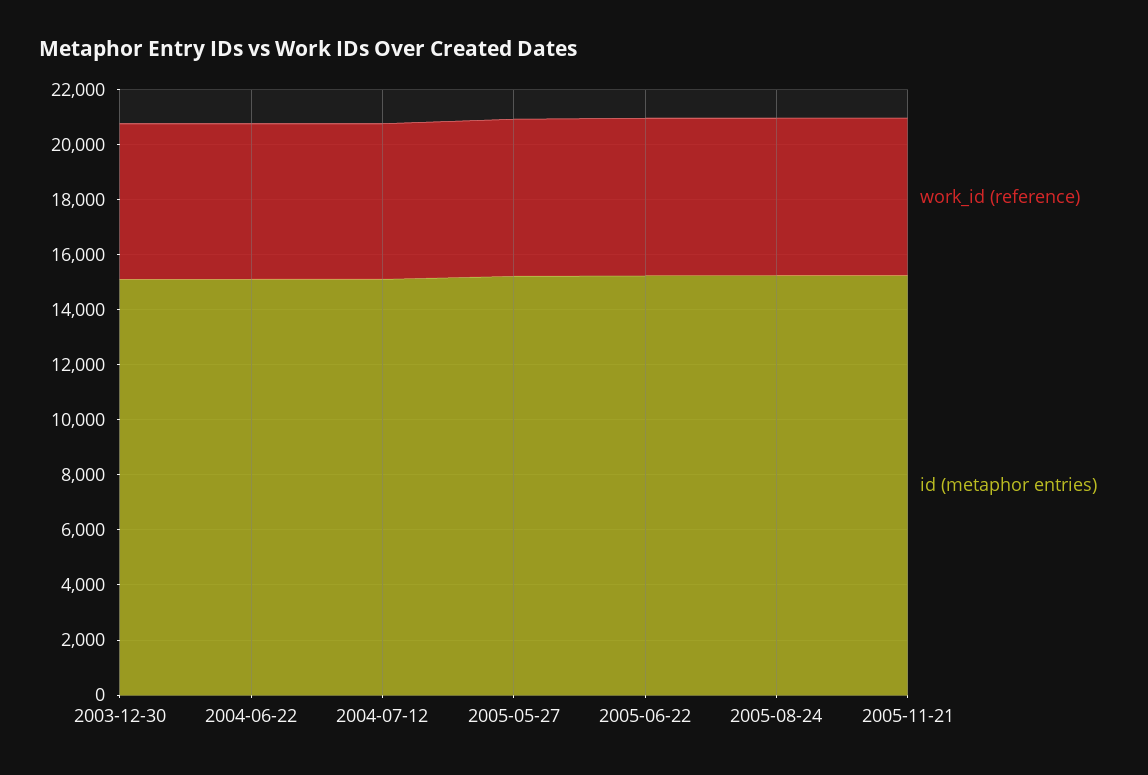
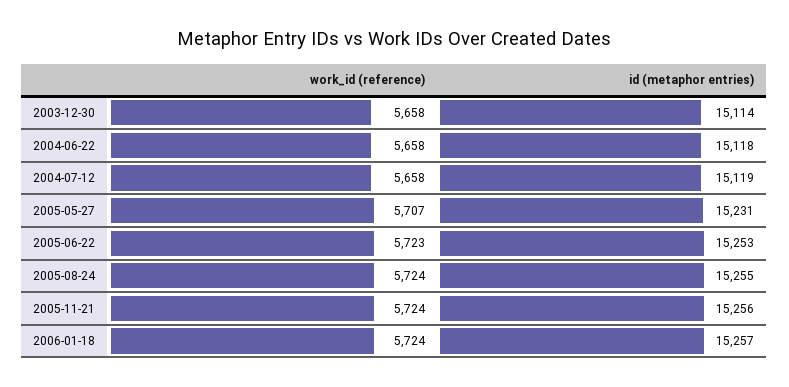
  {
    "work_id (reference)": {
      "2003-12-30": 5658,
      "2004-06-22": 5658,
      "2004-07-12": 5658,
      "2005-05-27": 5707,
      "2005-06-22": 5723,
      "2005-08-24": 5724,
-     "2005-11-21": 5724
+     "2005-11-21": 5724,
+     "2006-01-18": 5724
    },
    "id (metaphor entries)": {
      "2003-12-30": 15114,
      "2004-06-22": 15118,
      "2004-07-12": 15119,
      "2005-05-27": 15231,
      "2005-06-22": 15253,
      "2005-08-24": 15255,
-     "2005-11-21": 15256
+     "2005-11-21": 15256,
+     "2006-01-18": 15257
    }
  }

